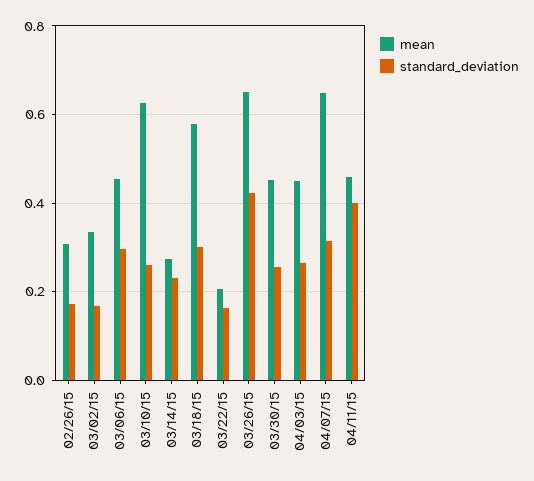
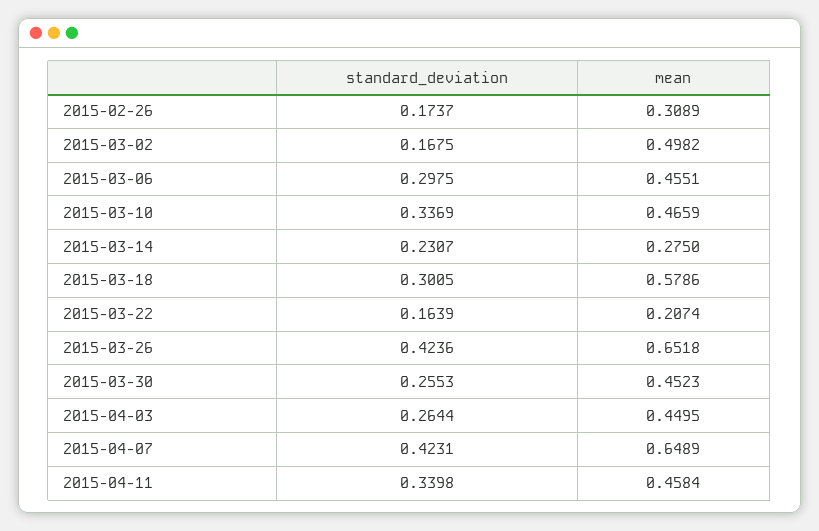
  {
    "mean": {
      "02/26/15": 0.3089,
-     "03/02/15": 0.34,
+     "03/02/15": 0.4982,
      "03/06/15": 0.4551,
-     "03/10/15": 0.62,
+     "03/10/15": 0.4659,
      "03/14/15": 0.275,
      "03/18/15": 0.5786,
      "03/22/15": 0.2074,
      "03/26/15": 0.6518,
      "03/30/15": 0.4523,
      "04/03/15": 0.4495,
      "04/07/15": 0.6489,
      "04/11/15": 0.4584
    },
    "standard_deviation": {
      "02/26/15": 0.1737,
      "03/02/15": 0.1675,
      "03/06/15": 0.2975,
-     "03/10/15": 0.26,
+     "03/10/15": 0.3369,
      "03/14/15": 0.2307,
      "03/18/15": 0.3005,
      "03/22/15": 0.1639,
      "03/26/15": 0.4236,
      "03/30/15": 0.2553,
      "04/03/15": 0.2644,
-     "04/07/15": 0.32,
+     "04/07/15": 0.4231,
-     "04/11/15": 0.4
+     "04/11/15": 0.3398
    }
  }

